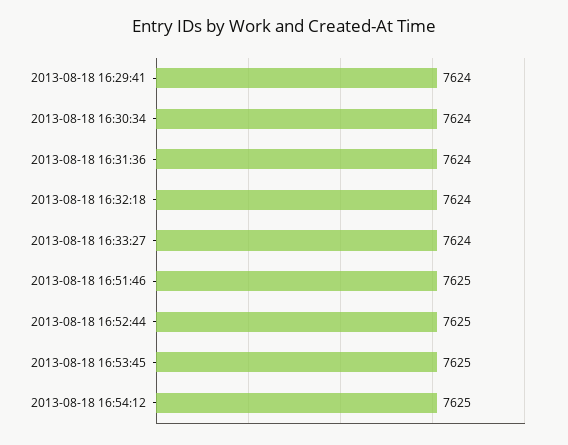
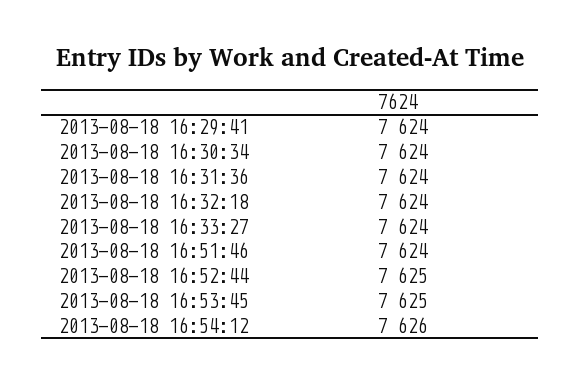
  {
    "2013-08-18 16:29:41": 7624,
    "2013-08-18 16:30:34": 7624,
    "2013-08-18 16:31:36": 7624,
    "2013-08-18 16:32:18": 7624,
    "2013-08-18 16:33:27": 7624,
-   "2013-08-18 16:51:46": 7625,
+   "2013-08-18 16:51:46": 7624,
    "2013-08-18 16:52:44": 7625,
    "2013-08-18 16:53:45": 7625,
-   "2013-08-18 16:54:12": 7625
+   "2013-08-18 16:54:12": 7626
  }

